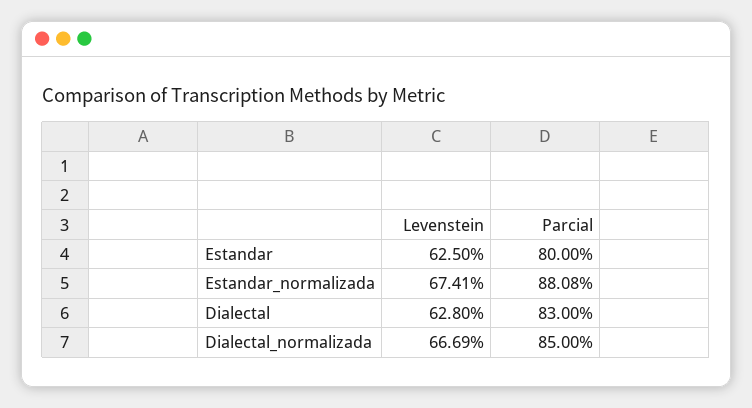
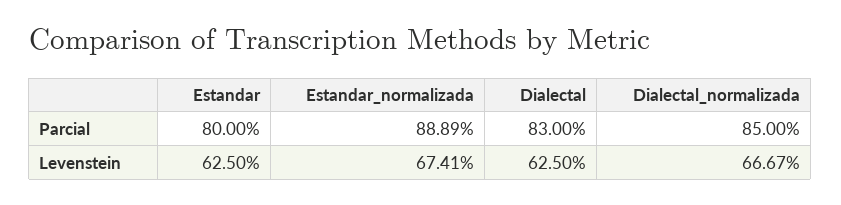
  {
    "Levenstein": {
      "Estandar": 62.5,
      "Estandar_normalizada": 67.41,
-     "Dialectal": 62.8,
+     "Dialectal": 62.5,
-     "Dialectal_normalizada": 66.69
+     "Dialectal_normalizada": 66.67
    },
    "Parcial": {
      "Estandar": 80,
-     "Estandar_normalizada": 88.08,
+     "Estandar_normalizada": 88.89,
      "Dialectal": 83,
      "Dialectal_normalizada": 85
    }
  }

